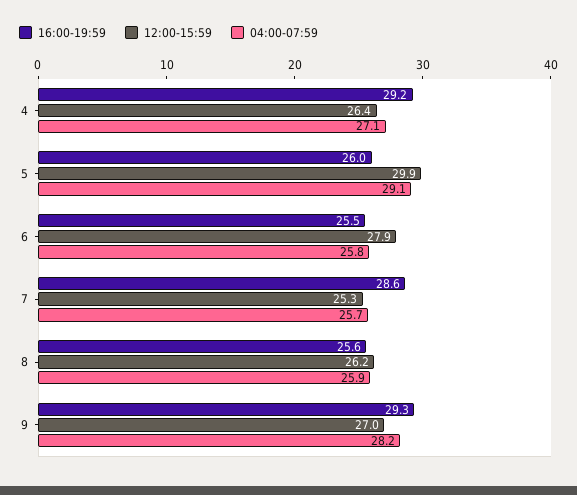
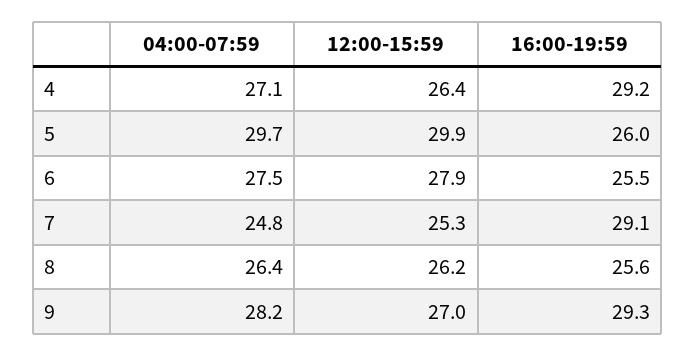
  {
    "16:00-19:59": {
      "4": 29.2,
      "5": 26,
      "6": 25.5,
-     "7": 28.6,
+     "7": 29.1,
      "8": 25.6,
      "9": 29.3
    },
    "12:00-15:59": {
      "4": 26.4,
      "5": 29.9,
      "6": 27.9,
      "7": 25.3,
      "8": 26.2,
      "9": 27
    },
    "04:00-07:59": {
      "4": 27.1,
-     "5": 29.1,
+     "5": 29.7,
-     "6": 25.8,
+     "6": 27.5,
-     "7": 25.7,
+     "7": 24.8,
-     "8": 25.9,
+     "8": 26.4,
      "9": 28.2
    }
  }

